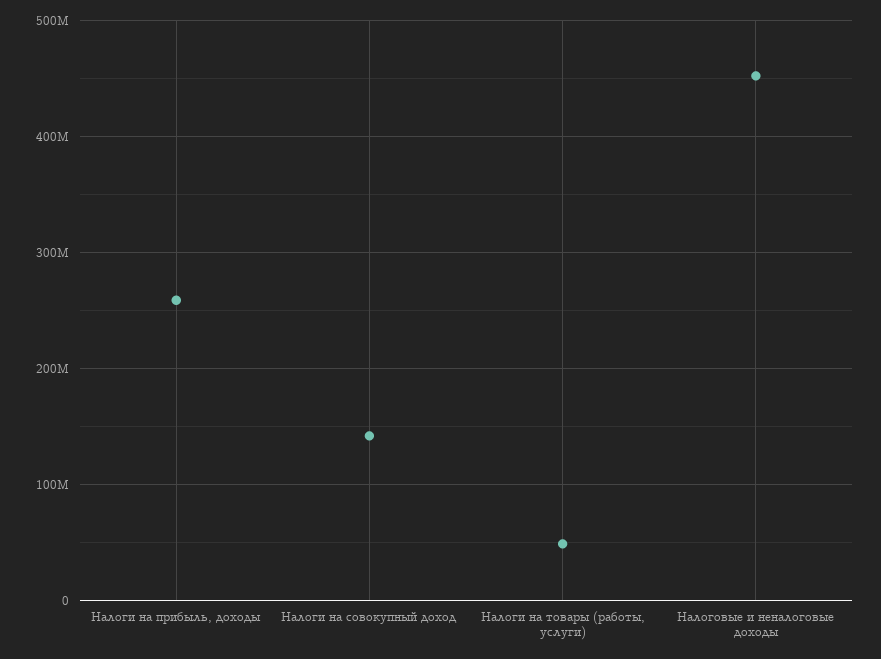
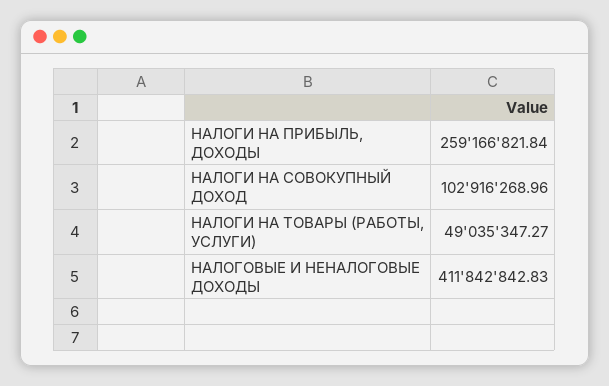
  {
    "Налоги на прибыль, доходы": 259166821.84,
-   "Налоги на совокупный доход": 140000000,
+   "Налоги на совокупный доход": 102916268.96,
    "Налоги на товары (работы, услуги)": 49035347.27,
-   "Налоговые и неналоговые доходы": 450000000
+   "Налоговые и неналоговые доходы": 411842842.83
  }

